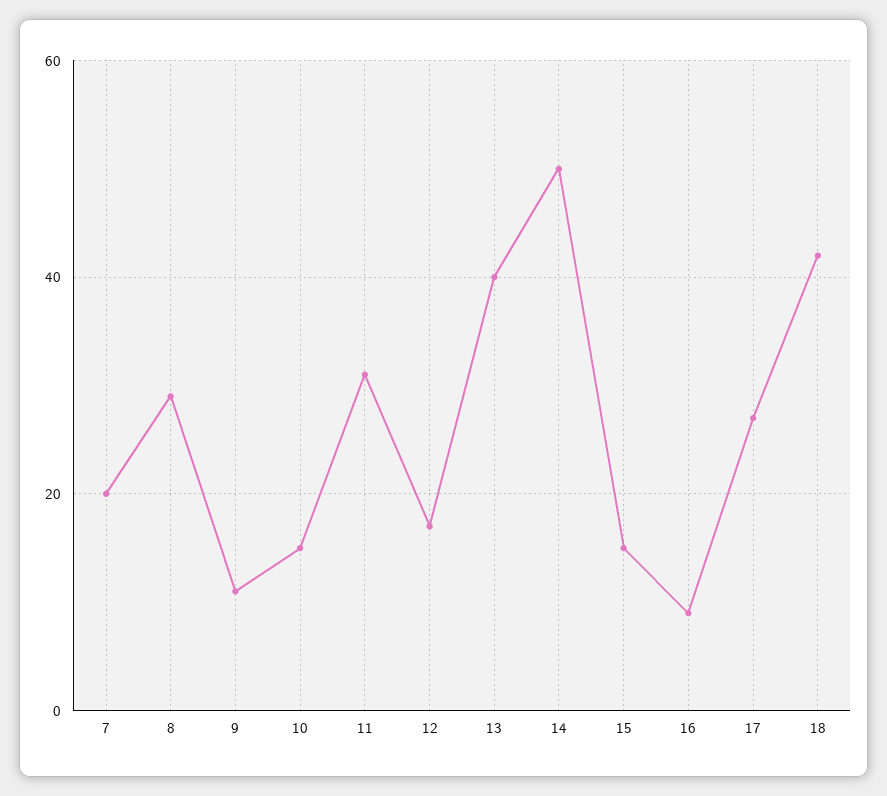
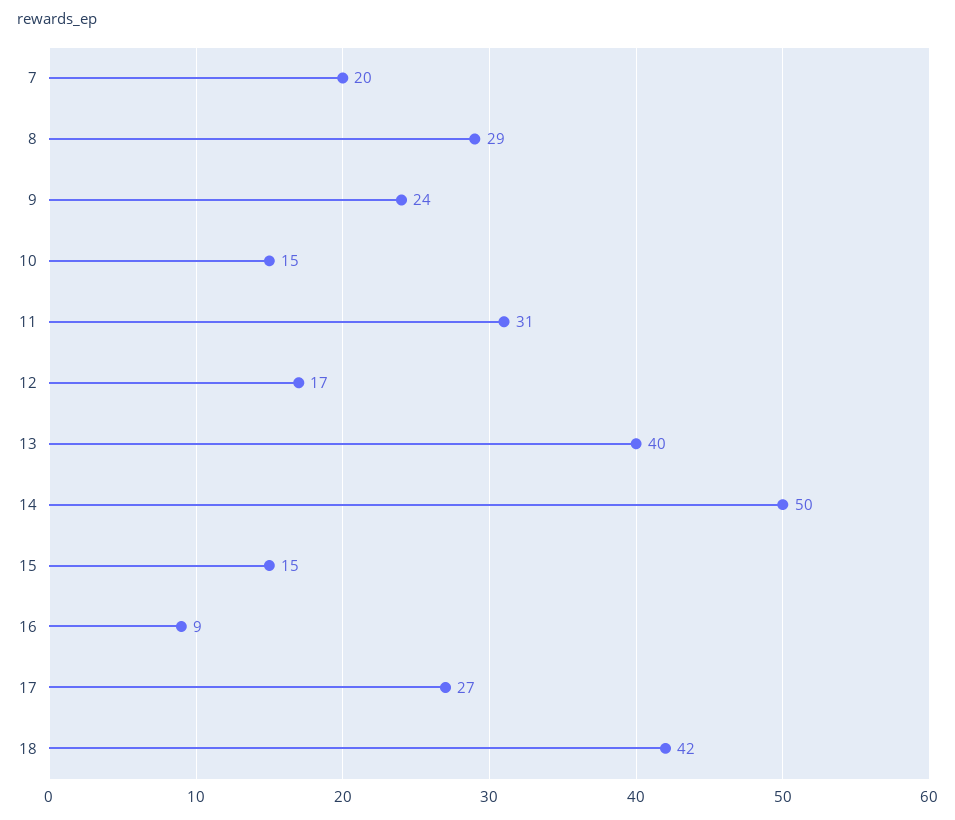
  {
    "7": 20,
    "8": 29,
-   "9": 10,
+   "9": 24,
    "10": 15,
    "11": 31,
    "12": 17,
    "13": 40,
    "14": 50,
    "15": 15,
    "16": 9,
    "17": 27,
    "18": 42
  }

